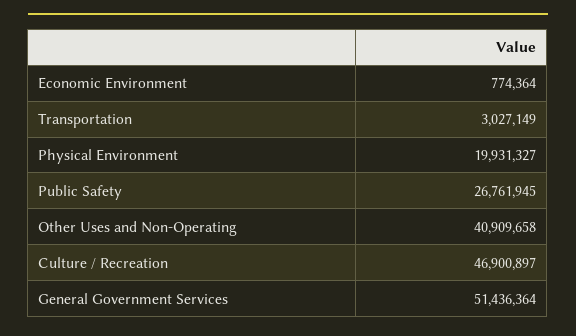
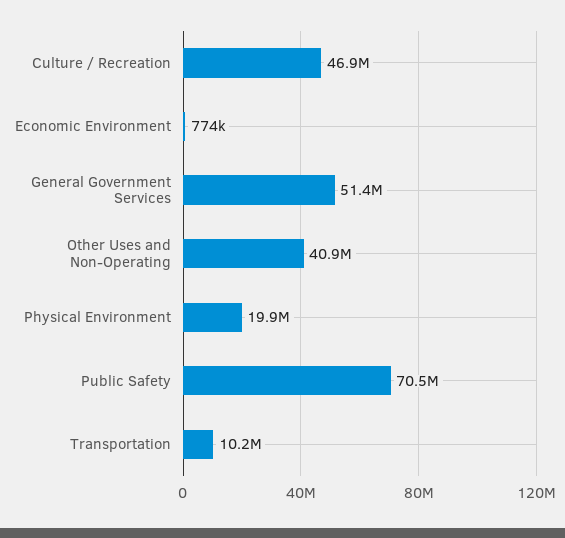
  {
    "Economic Environment": 774364,
-   "Transportation": 3027149,
+   "Transportation": 10200000,
    "Physical Environment": 19931327,
-   "Public Safety": 26761945,
+   "Public Safety": 70500000,
    "Other Uses and Non-Operating": 40909658,
    "Culture / Recreation": 46900897,
    "General Government Services": 51436364
  }

